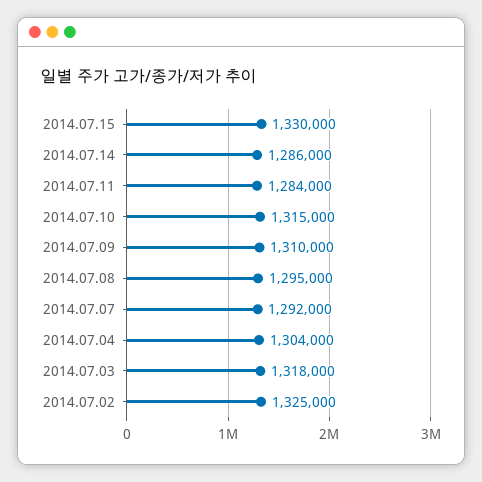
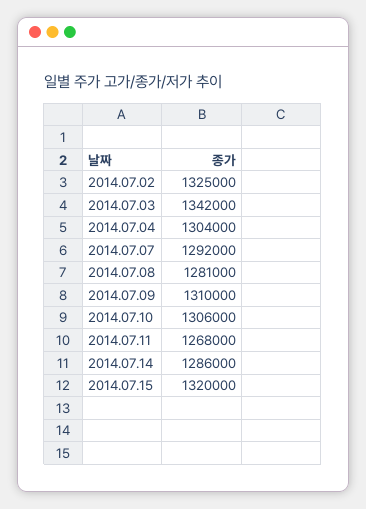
  {
-   "2014.07.15": 1330000,
+   "2014.07.15": 1320000,
    "2014.07.14": 1286000,
-   "2014.07.11": 1284000,
+   "2014.07.11": 1268000,
-   "2014.07.10": 1315000,
+   "2014.07.10": 1306000,
    "2014.07.09": 1310000,
-   "2014.07.08": 1295000,
+   "2014.07.08": 1281000,
    "2014.07.07": 1292000,
    "2014.07.04": 1304000,
-   "2014.07.03": 1318000,
+   "2014.07.03": 1342000,
    "2014.07.02": 1325000
  }

